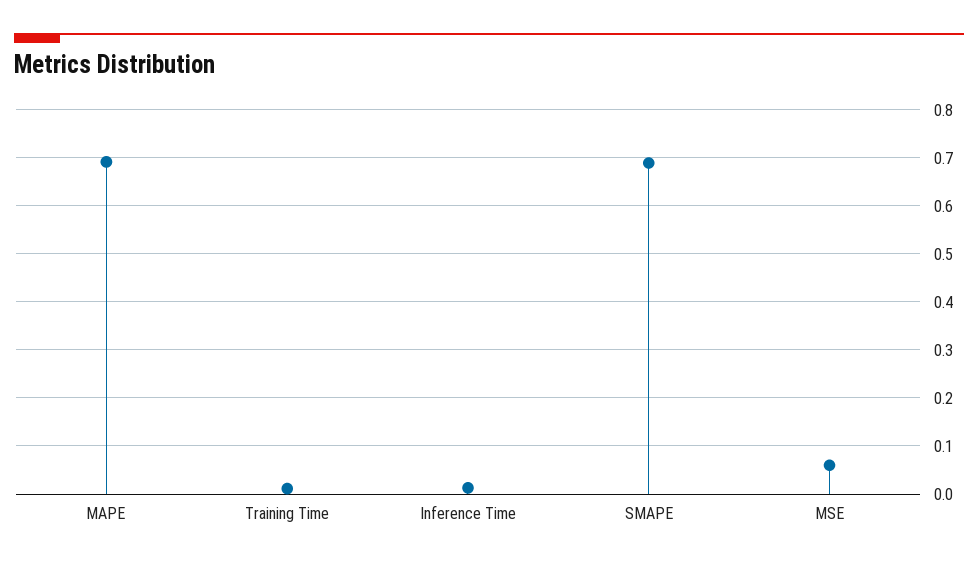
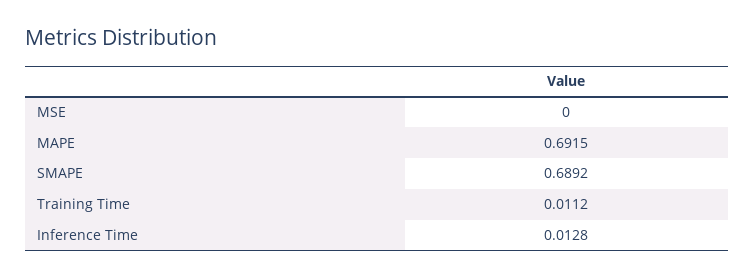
  {
    "MAPE": 0.6915,
    "Training Time": 0.0112,
    "Inference Time": 0.0128,
    "SMAPE": 0.6892,
-   "MSE": 0.06
+   "MSE": 0
  }

